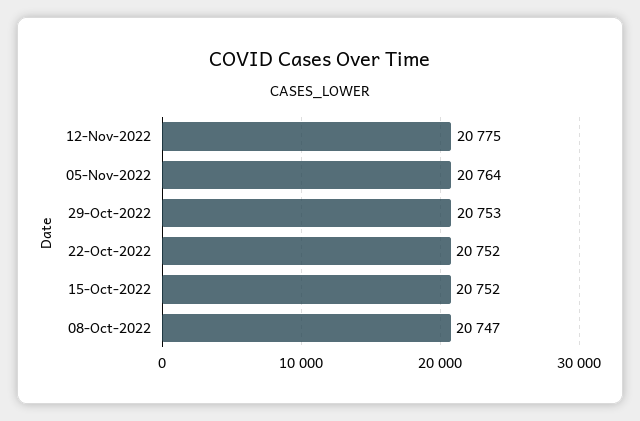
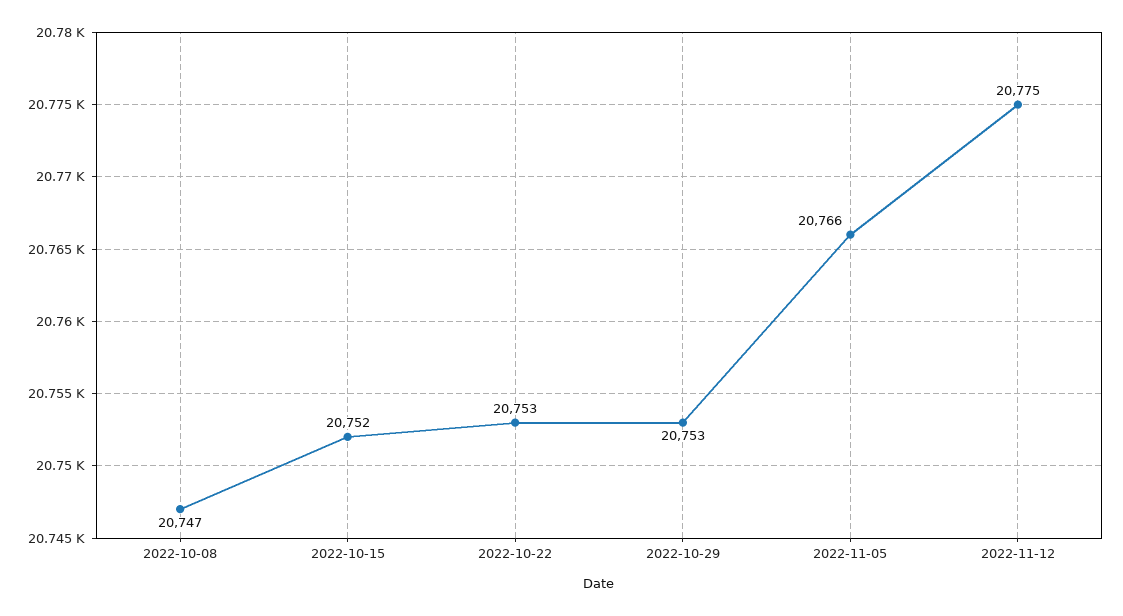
  {
    "12-Nov-2022": 20775,
-   "05-Nov-2022": 20764,
+   "05-Nov-2022": 20766,
    "29-Oct-2022": 20753,
-   "22-Oct-2022": 20752,
+   "22-Oct-2022": 20753,
    "15-Oct-2022": 20752,
    "08-Oct-2022": 20747
  }

